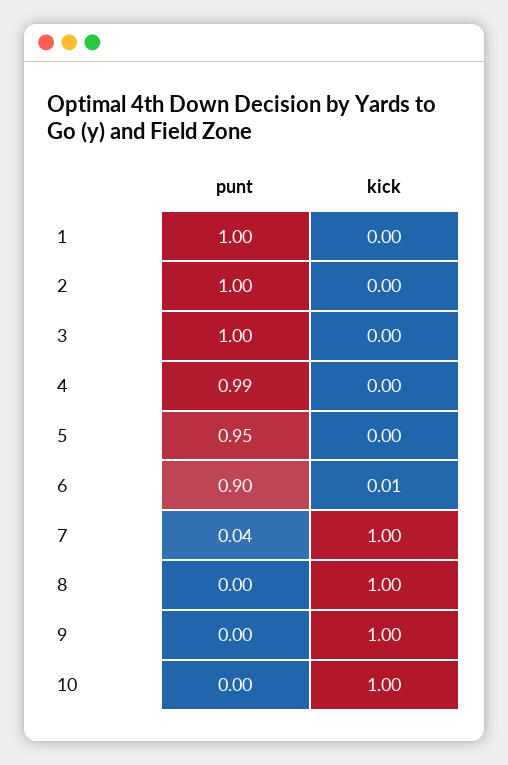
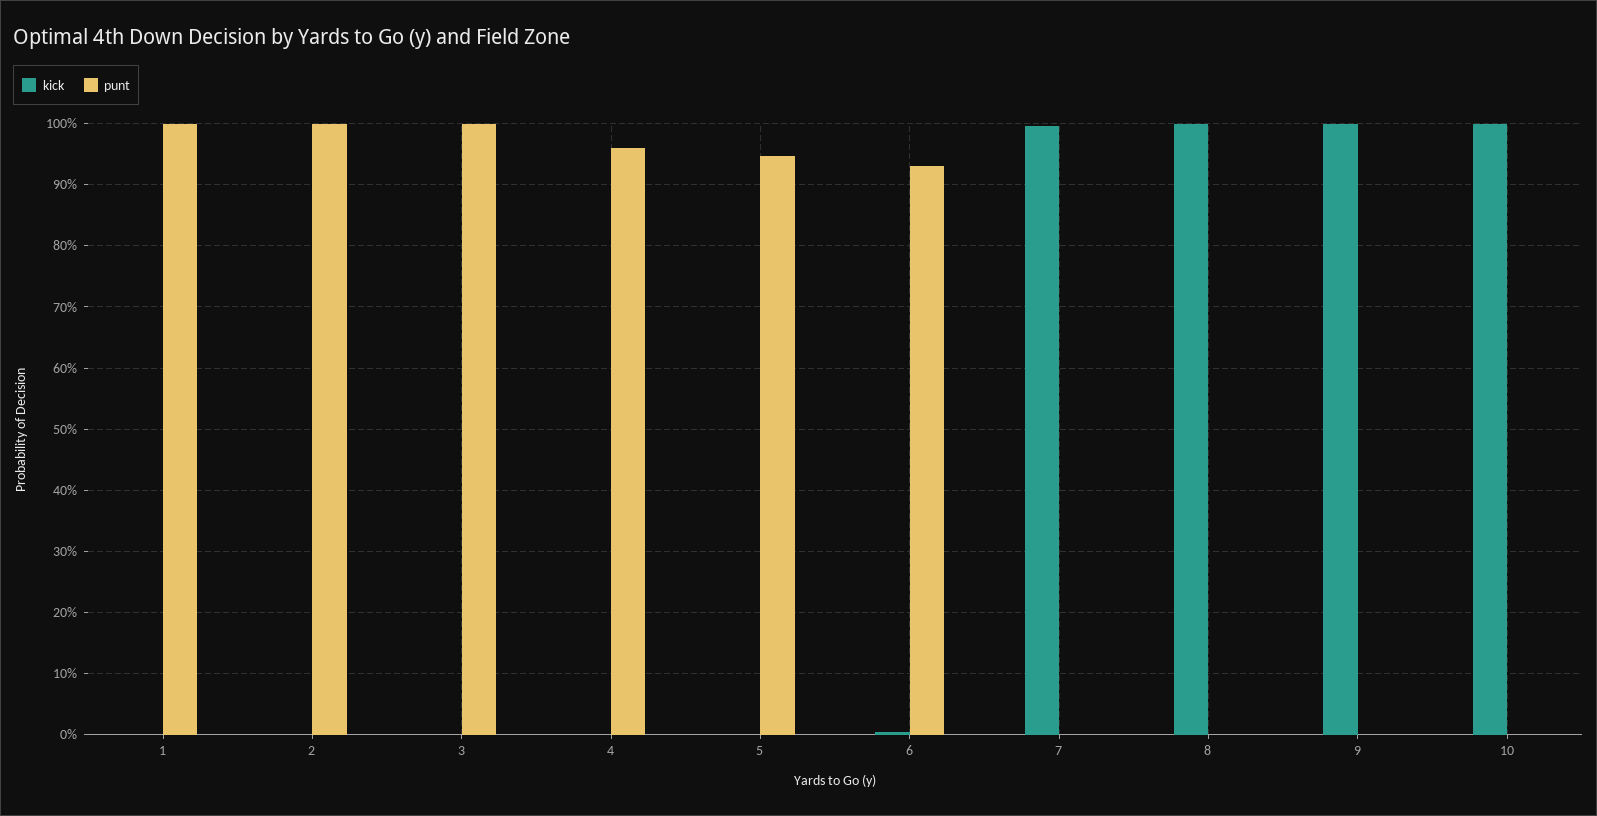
  {
    "punt": {
      "1": 1,
      "2": 1,
      "3": 1,
-     "4": 0.99,
+     "4": 0.96,
      "5": 0.95,
-     "6": 0.9,
+     "6": 0.93,
-     "7": 0.04,
+     "7": 0,
      "8": 0,
      "9": 0,
      "10": 0
    },
    "kick": {
      "1": 0,
      "2": 0,
      "3": 0,
      "4": 0,
      "5": 0,
      "6": 0.01,
      "7": 1,
      "8": 1,
      "9": 1,
      "10": 1
    }
  }

